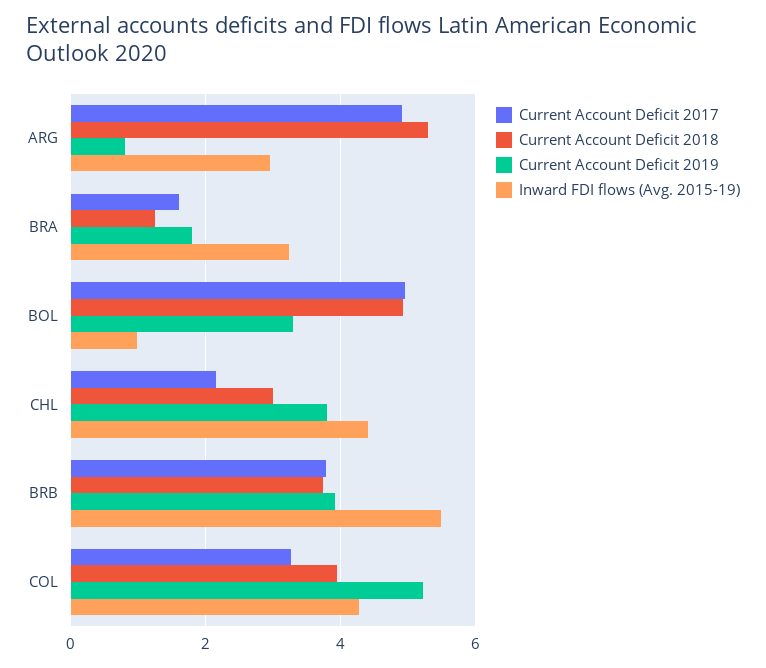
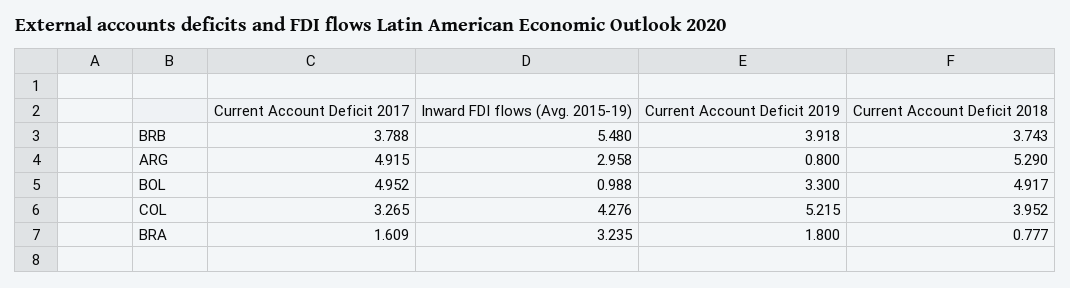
  {
    "Current Account Deficit 2017": {
      "ARG": 4.915,
      "BRA": 1.609,
      "BOL": 4.952,
-     "CHL": 2.2,
      "BRB": 3.788,
      "COL": 3.265
    },
    "Current Account Deficit 2018": {
      "ARG": 5.29,
-     "BRA": 1.2,
+     "BRA": 0.777,
      "BOL": 4.917,
-     "CHL": 3,
      "BRB": 3.743,
      "COL": 3.952
    },
    "Current Account Deficit 2019": {
      "ARG": 0.8,
      "BRA": 1.8,
      "BOL": 3.3,
-     "CHL": 3.8,
      "BRB": 3.918,
      "COL": 5.215
    },
    "Inward FDI flows (Avg. 2015-19)": {
      "ARG": 2.958,
      "BRA": 3.235,
      "BOL": 0.988,
-     "CHL": 4.4,
      "BRB": 5.48,
      "COL": 4.276
    }
  }

